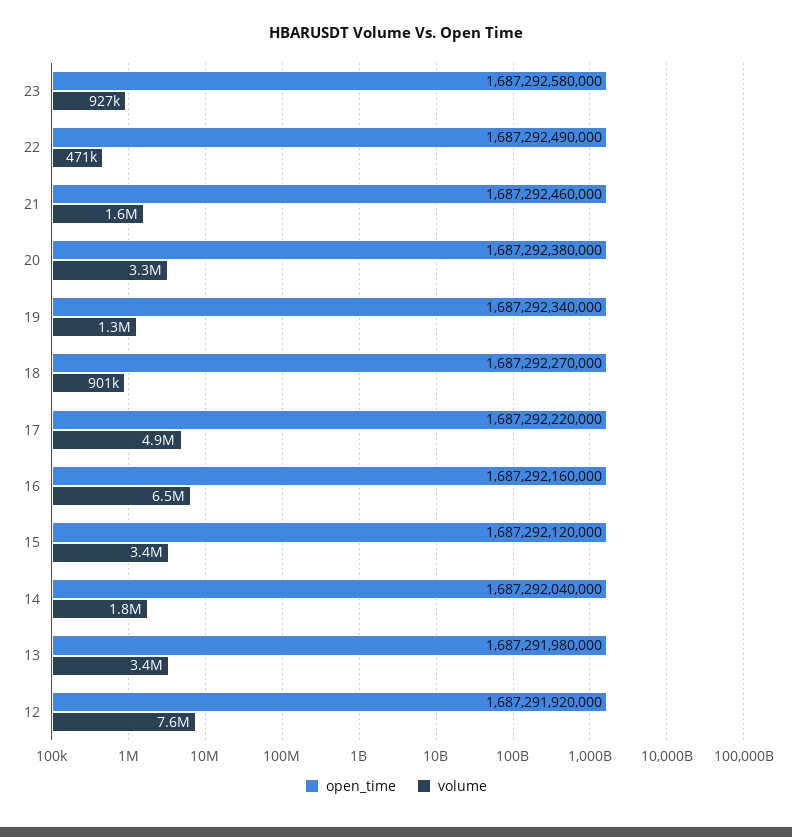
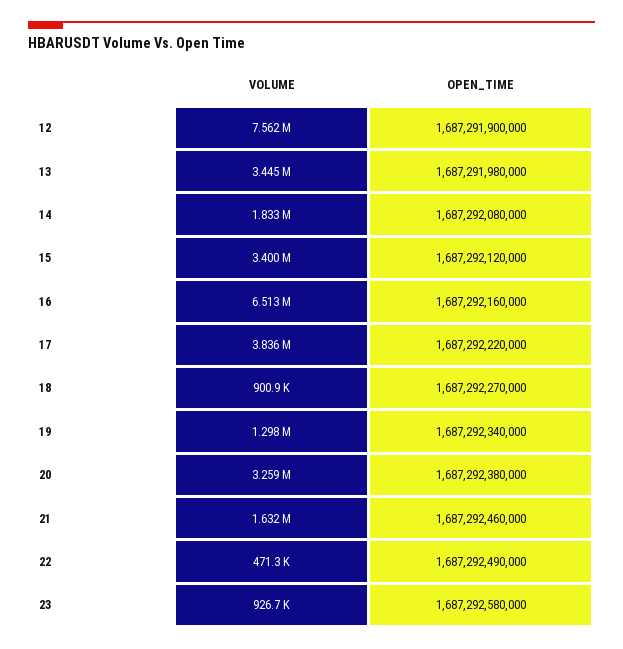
  {
    "open_time": {
      "23": 1687292580000,
      "22": 1687292490000,
      "21": 1687292460000,
      "20": 1687292380000,
      "19": 1687292340000,
      "18": 1687292270000,
      "17": 1687292220000,
      "16": 1687292160000,
      "15": 1687292120000,
-     "14": 1687292040000,
+     "14": 1687292080000,
      "13": 1687291980000,
-     "12": 1687291920000
+     "12": 1687291900000
    },
    "volume": {
      "23": 926700,
      "22": 471300,
      "21": 1632000,
      "20": 3259000,
      "19": 1298000,
      "18": 900900,
-     "17": 4900000,
+     "17": 3836000,
      "16": 6513000,
      "15": 3400000,
      "14": 1833000,
      "13": 3445000,
      "12": 7562000
    }
  }

